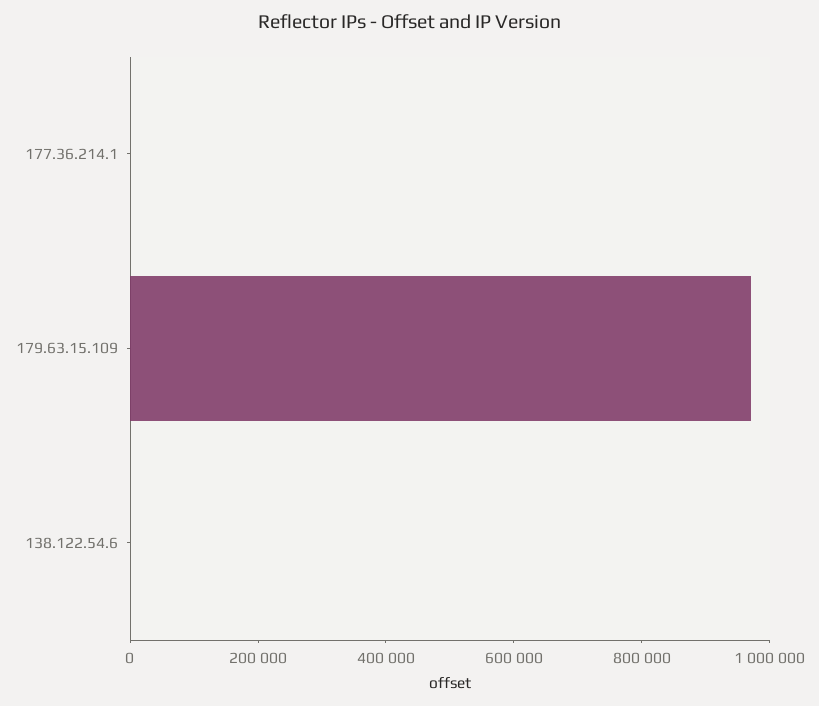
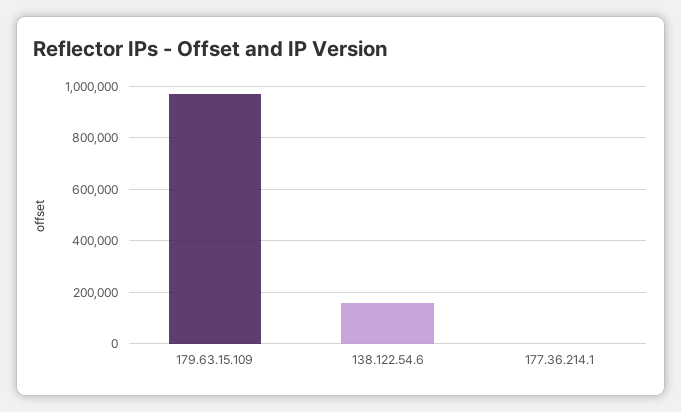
  {
    "177.36.214.1": 0,
    "179.63.15.109": 975000,
-   "138.122.54.6": 0
+   "138.122.54.6": 150000
  }

